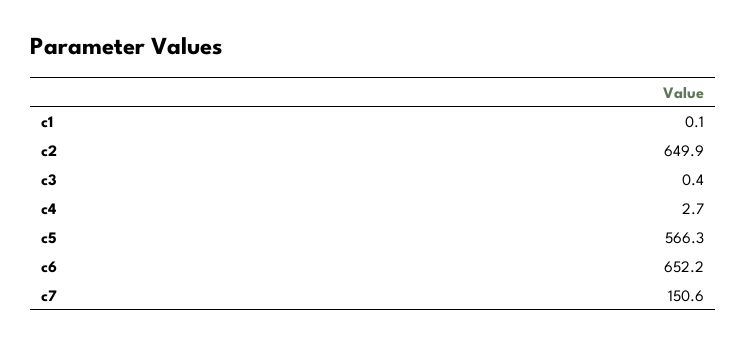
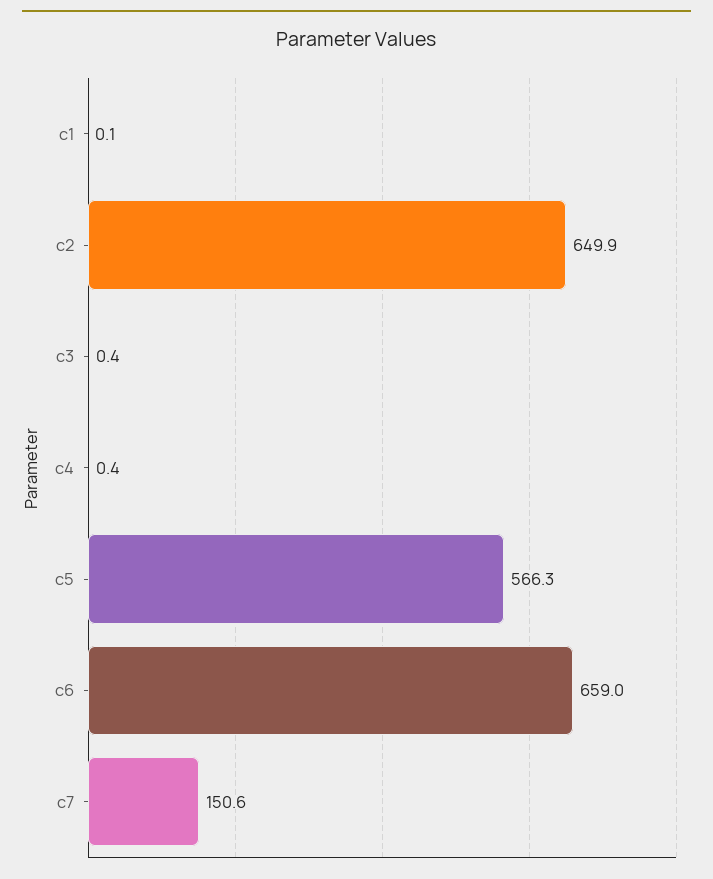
  {
    "c1": 0.1,
    "c2": 649.9,
    "c3": 0.4,
-   "c4": 2.7,
+   "c4": 0.4,
    "c5": 566.3,
-   "c6": 652.2,
+   "c6": 659,
    "c7": 150.6
  }

